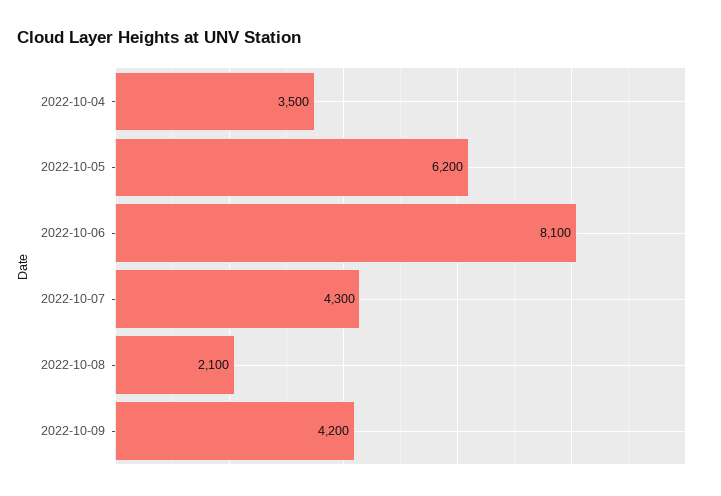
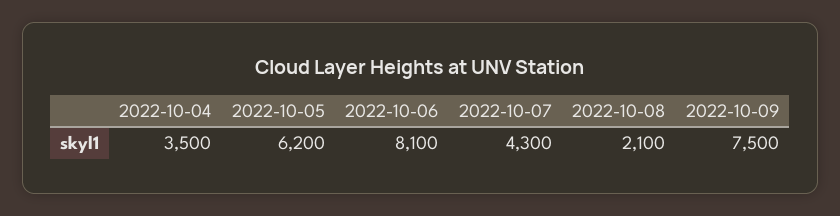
  {
    "2022-10-04": 3500,
    "2022-10-05": 6200,
    "2022-10-06": 8100,
    "2022-10-07": 4300,
    "2022-10-08": 2100,
-   "2022-10-09": 4200
+   "2022-10-09": 7500
  }

